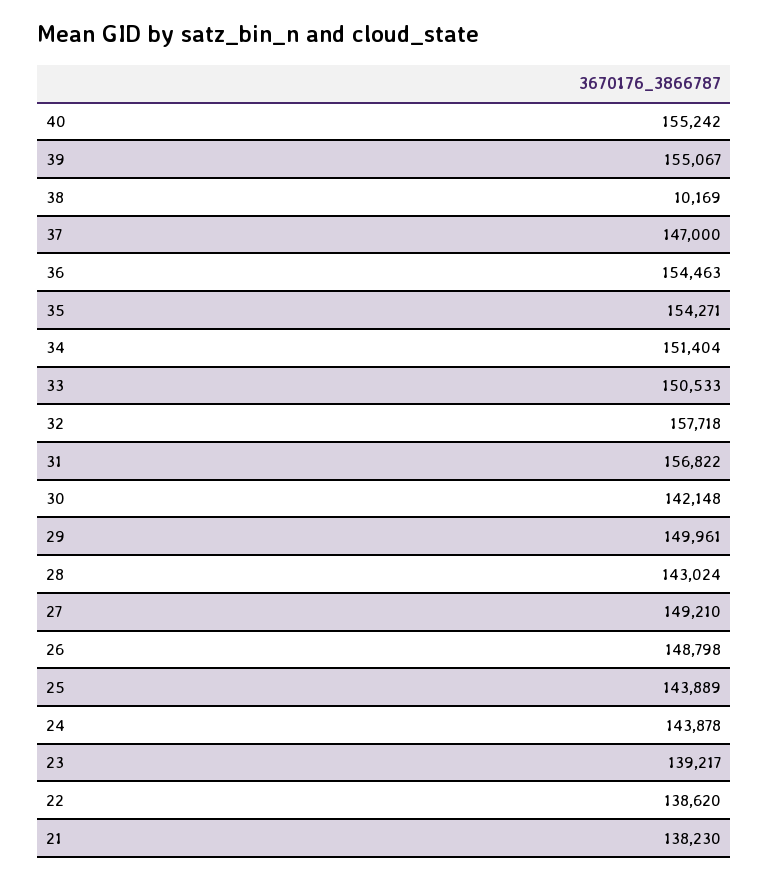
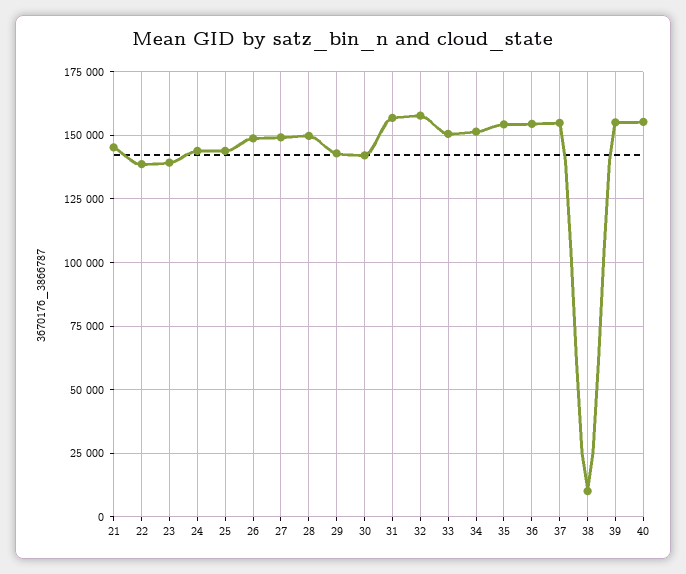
  {
    "40": 155242,
    "39": 155067,
    "38": 10169,
-   "37": 147000,
+   "37": 155000,
    "36": 154463,
    "35": 154271,
    "34": 151404,
    "33": 150533,
    "32": 157718,
    "31": 156822,
    "30": 142148,
-   "29": 149961,
+   "29": 142500,
-   "28": 143024,
+   "28": 150000,
    "27": 149210,
    "26": 148798,
    "25": 143889,
    "24": 143878,
    "23": 139217,
    "22": 138620,
-   "21": 138230
+   "21": 145000
  }

